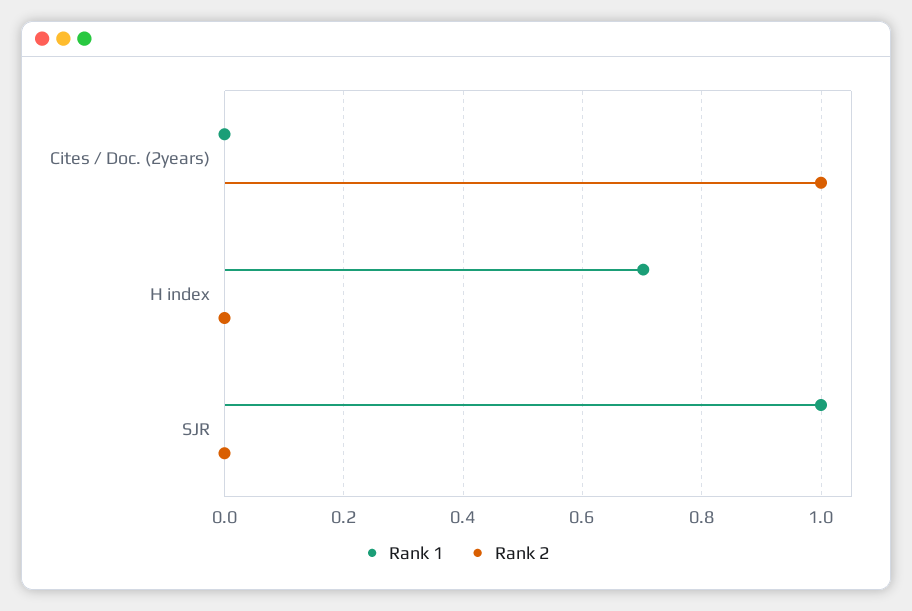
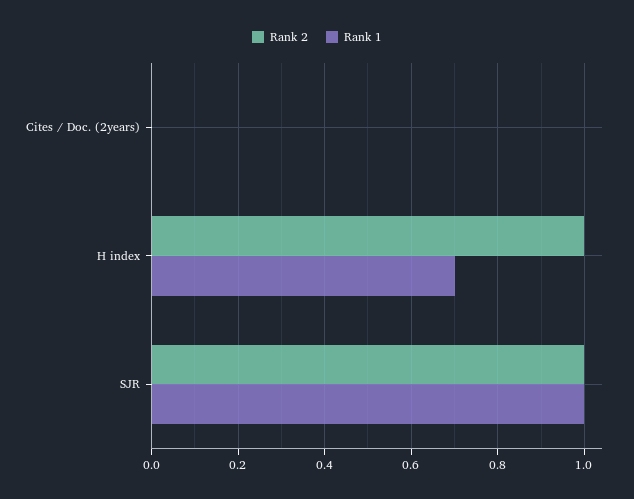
  {
    "Rank 1": {
      "Cites / Doc. (2years)": 0,
      "H index": 0.7,
      "SJR": 1
    },
    "Rank 2": {
-     "Cites / Doc. (2years)": 1,
+     "Cites / Doc. (2years)": 0,
-     "H index": 0,
+     "H index": 1,
-     "SJR": 0
+     "SJR": 1
    }
  }

